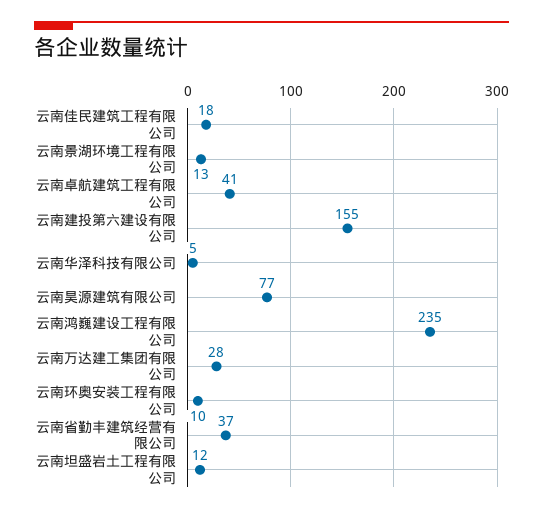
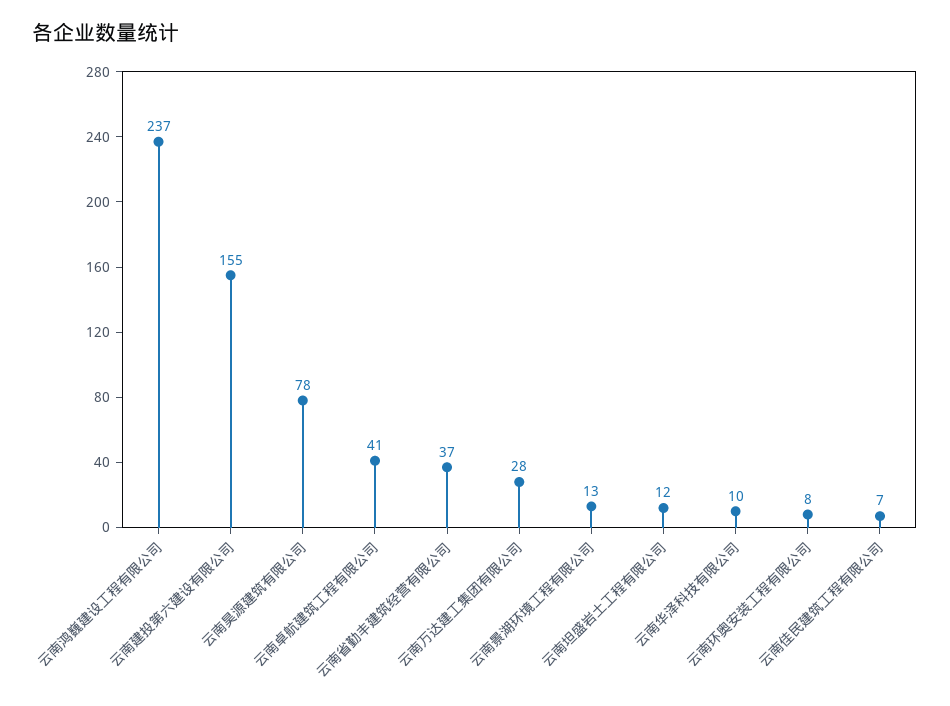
  {
-   "云南佳民建筑工程有限公司": 18,
+   "云南佳民建筑工程有限公司": 7,
    "云南景湖环境工程有限公司": 13,
    "云南卓航建筑工程有限公司": 41,
    "云南建投第六建设有限公司": 155,
-   "云南华泽科技有限公司": 5,
+   "云南华泽科技有限公司": 10,
-   "云南昊源建筑有限公司": 77,
+   "云南昊源建筑有限公司": 78,
-   "云南鸿巍建设工程有限公司": 235,
+   "云南鸿巍建设工程有限公司": 237,
    "云南万达建工集团有限公司": 28,
-   "云南环奥安装工程有限公司": 10,
+   "云南环奥安装工程有限公司": 8,
    "云南省勤丰建筑经营有限公司": 37,
    "云南坦盛岩土工程有限公司": 12
  }

